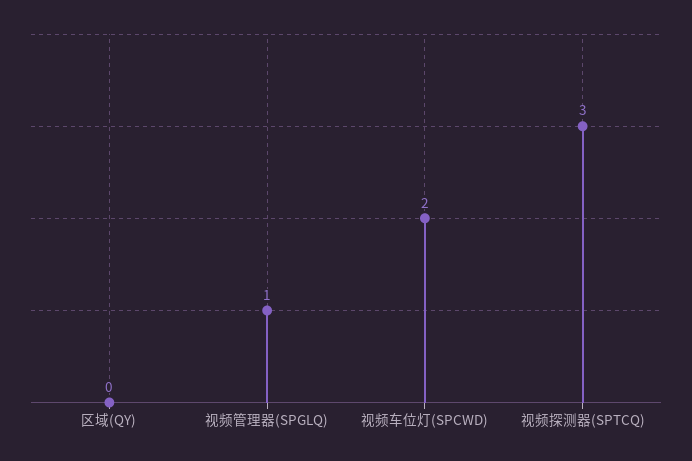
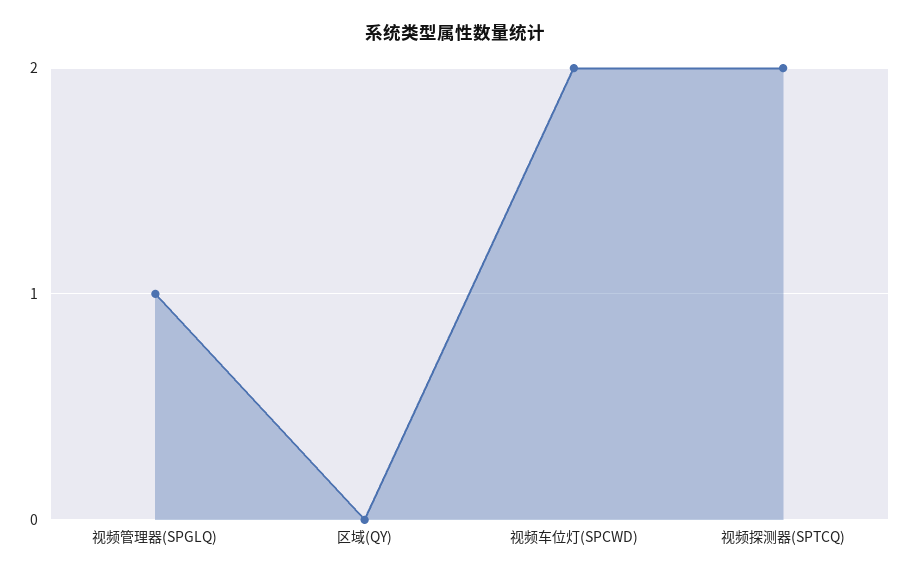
  {
    "区域(QY)": 0,
    "视频管理器(SPGLQ)": 1,
    "视频车位灯(SPCWD)": 2,
-   "视频探测器(SPTCQ)": 3
+   "视频探测器(SPTCQ)": 2
  }

